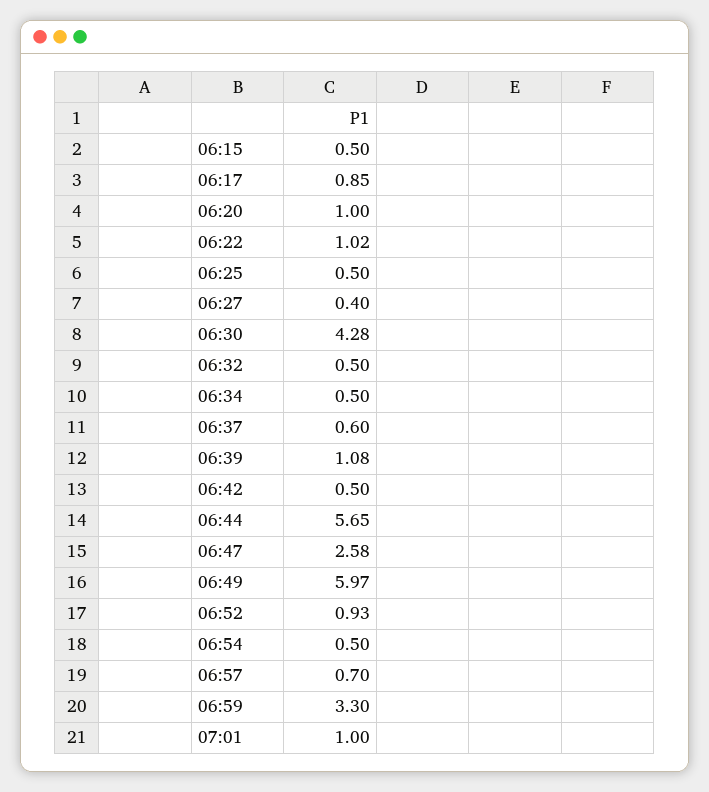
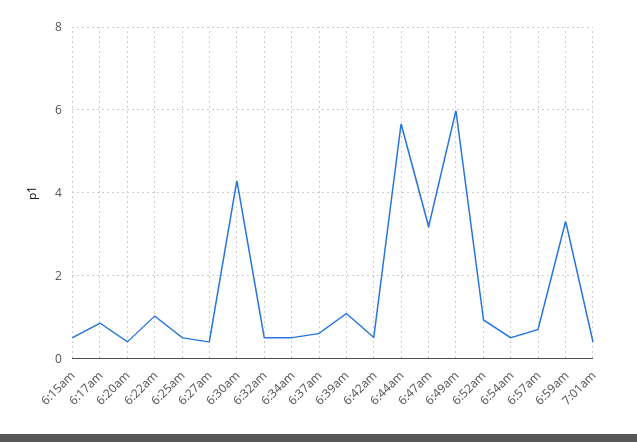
  {
    "06:15": 0.5,
    "06:17": 0.85,
-   "06:20": 1,
+   "06:20": 0.4,
    "06:22": 1.02,
    "06:25": 0.5,
    "06:27": 0.4,
    "06:30": 4.28,
    "06:32": 0.5,
    "06:34": 0.5,
    "06:37": 0.6,
    "06:39": 1.08,
    "06:42": 0.5,
    "06:44": 5.65,
-   "06:47": 2.58,
+   "06:47": 3.2,
    "06:49": 5.97,
    "06:52": 0.93,
    "06:54": 0.5,
    "06:57": 0.7,
    "06:59": 3.3,
-   "07:01": 1
+   "07:01": 0.4
  }

